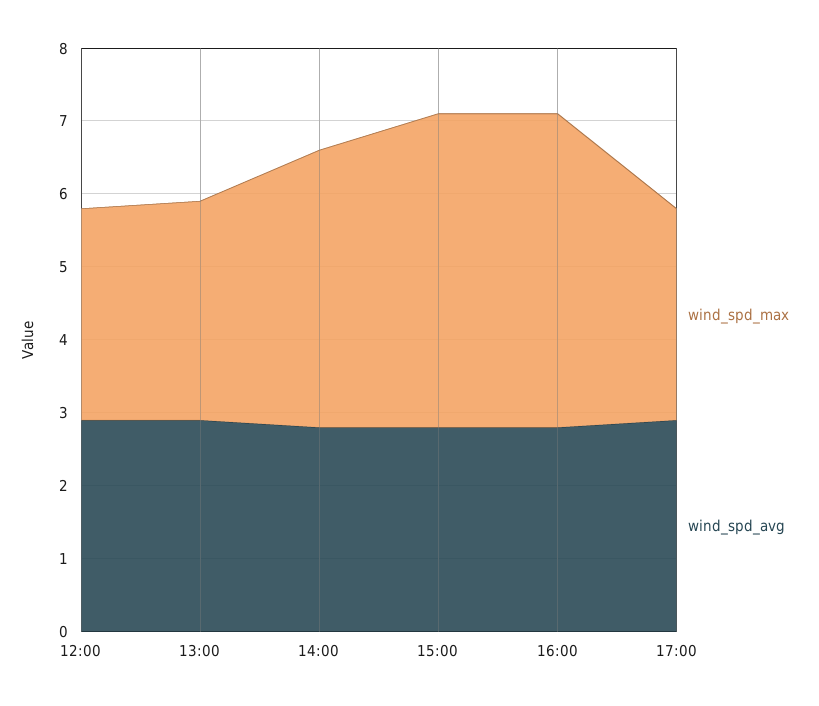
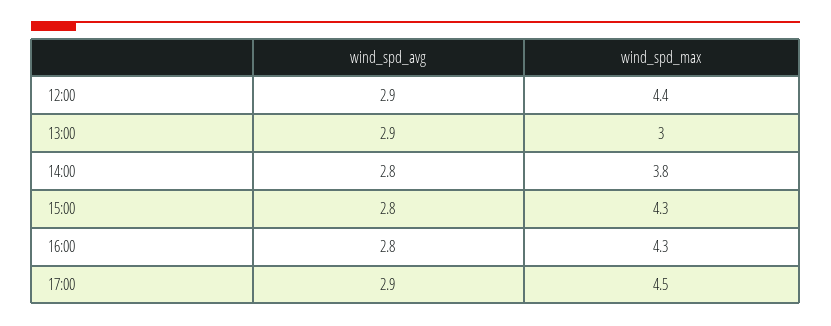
  {
    "wind_spd_max": {
-     "12:00": 3,
+     "12:00": 4.4,
      "13:00": 3,
      "14:00": 3.8,
      "15:00": 4.3,
      "16:00": 4.3,
-     "17:00": 3
+     "17:00": 4.5
    },
    "wind_spd_avg": {
      "12:00": 2.9,
      "13:00": 2.9,
      "14:00": 2.8,
      "15:00": 2.8,
      "16:00": 2.8,
      "17:00": 2.9
    }
  }

